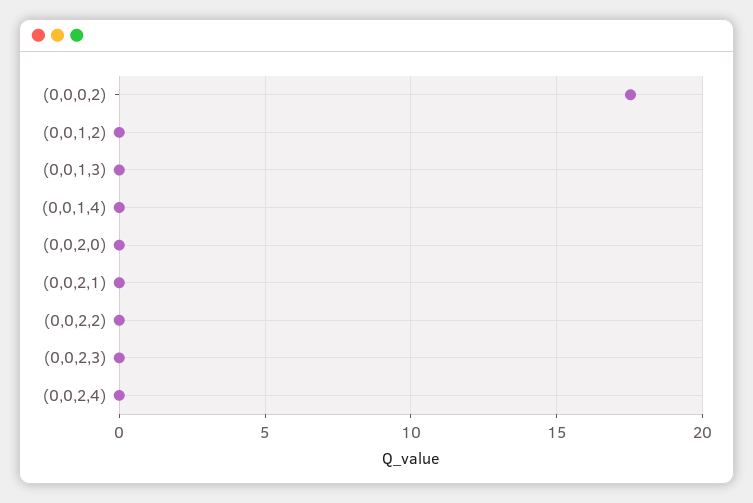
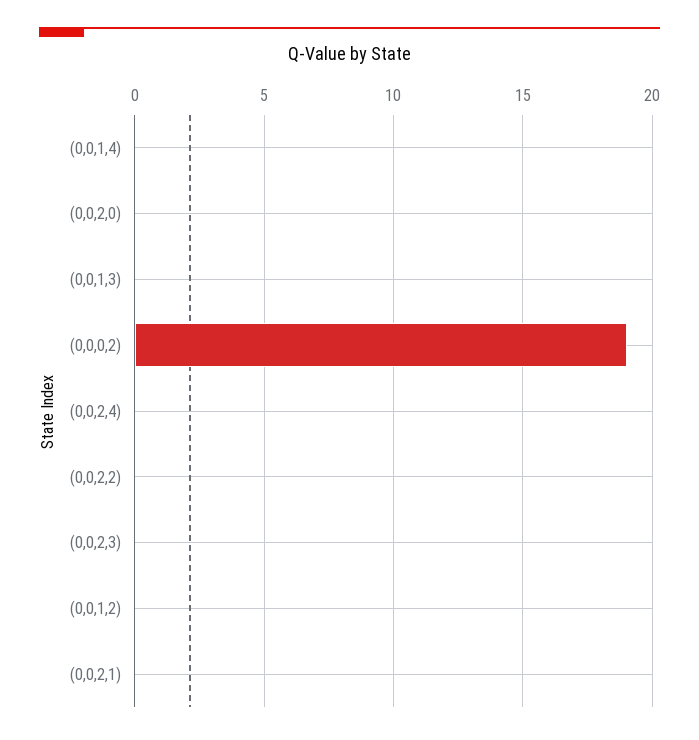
  {
-   "(0,0,0,2)": 17.5,
+   "(0,0,0,2)": 19,
    "(0,0,1,2)": 0,
    "(0,0,1,3)": 0,
    "(0,0,1,4)": 0,
    "(0,0,2,0)": 0,
    "(0,0,2,1)": 0,
    "(0,0,2,2)": 0,
    "(0,0,2,3)": 0,
    "(0,0,2,4)": 0
  }

